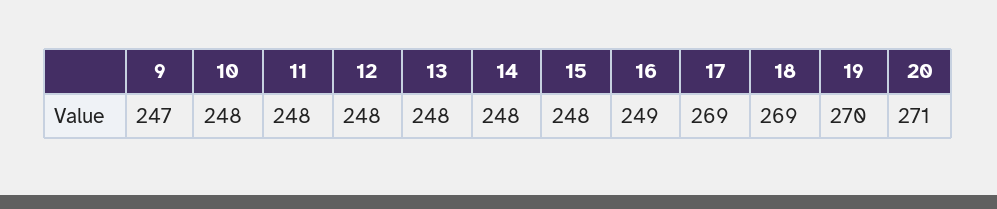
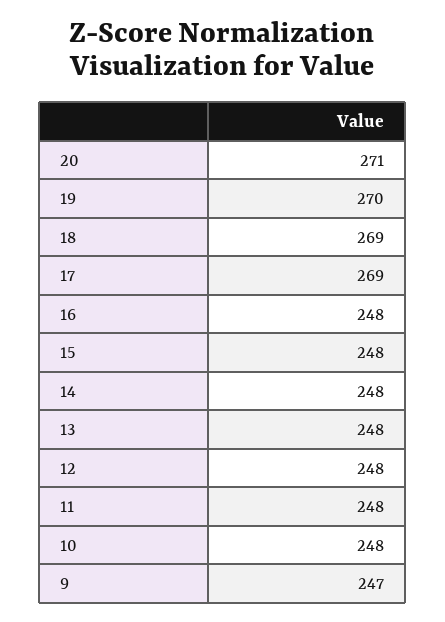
  {
    "9": 247,
    "10": 248,
    "11": 248,
    "12": 248,
    "13": 248,
    "14": 248,
    "15": 248,
-   "16": 249,
+   "16": 248,
    "17": 269,
    "18": 269,
    "19": 270,
    "20": 271
  }

